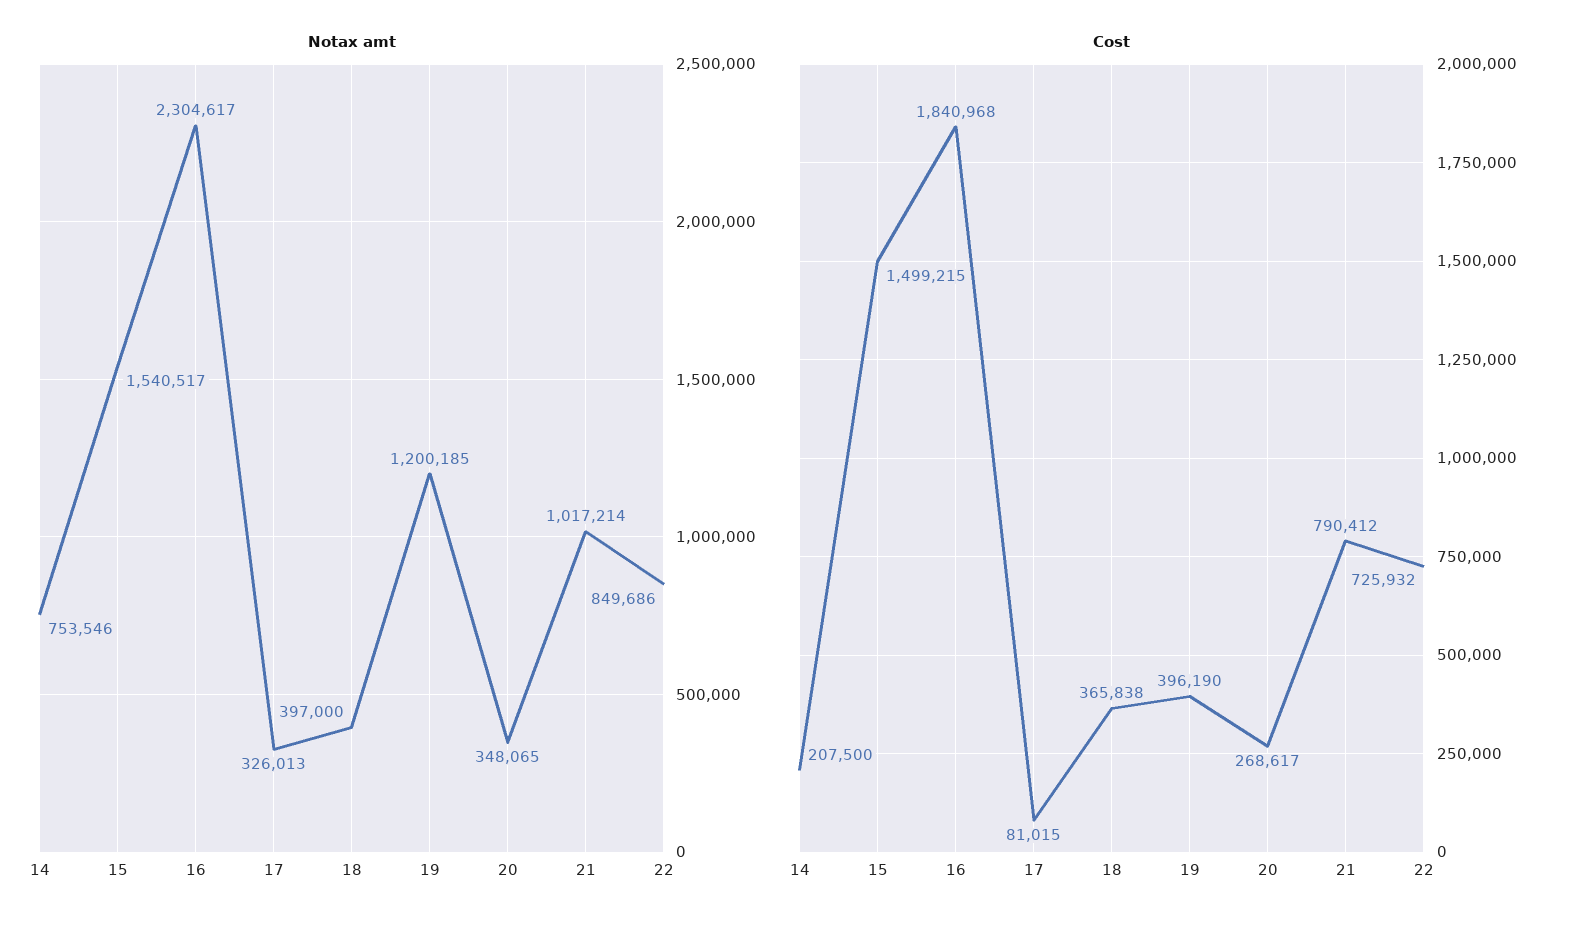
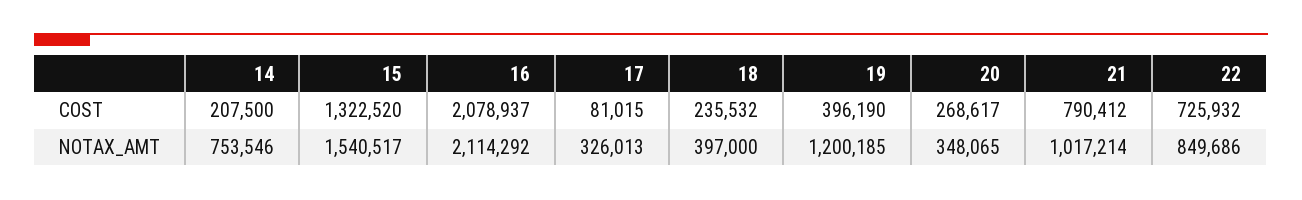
  {
    "Notax amt": {
      "14": 753546,
      "15": 1540517,
-     "16": 2304617,
+     "16": 2114292,
      "17": 326013,
      "18": 397000,
      "19": 1200185,
      "20": 348065,
      "21": 1017214,
      "22": 849686
    },
    "Cost": {
      "14": 207500,
-     "15": 1499215,
+     "15": 1322520,
-     "16": 1840968,
+     "16": 2078937,
      "17": 81015,
-     "18": 365838,
+     "18": 235532,
      "19": 396190,
      "20": 268617,
      "21": 790412,
      "22": 725932
    }
  }

